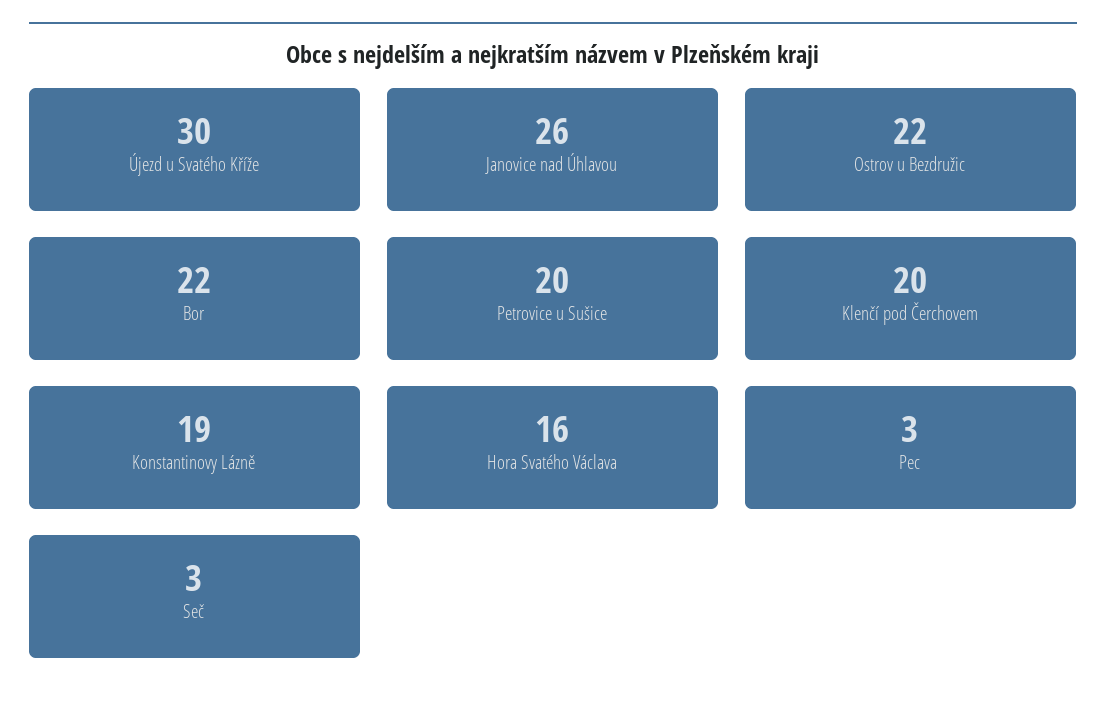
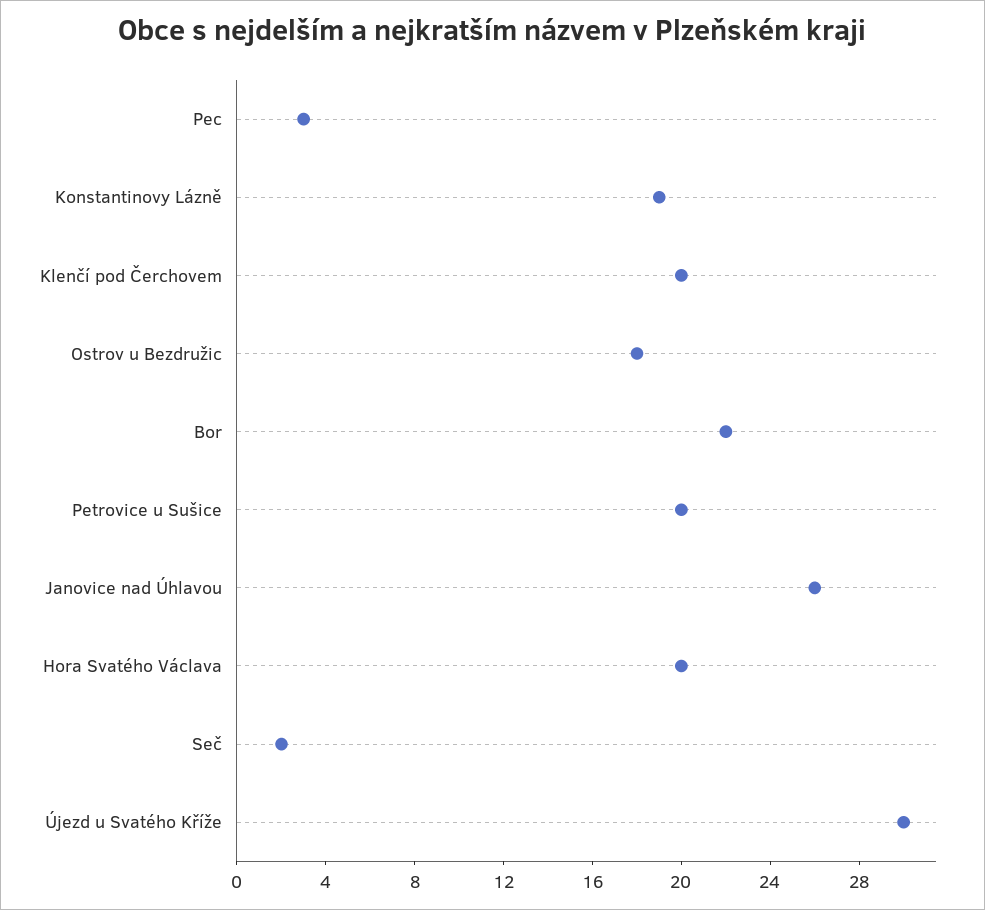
  {
    "Újezd u Svatého Kříže": 30,
    "Janovice nad Úhlavou": 26,
-   "Ostrov u Bezdružic": 22,
+   "Ostrov u Bezdružic": 18,
    "Bor": 22,
    "Petrovice u Sušice": 20,
    "Klenčí pod Čerchovem": 20,
    "Konstantinovy Lázně": 19,
-   "Hora Svatého Václava": 16,
+   "Hora Svatého Václava": 20,
    "Pec": 3,
-   "Seč": 3
+   "Seč": 2
  }

